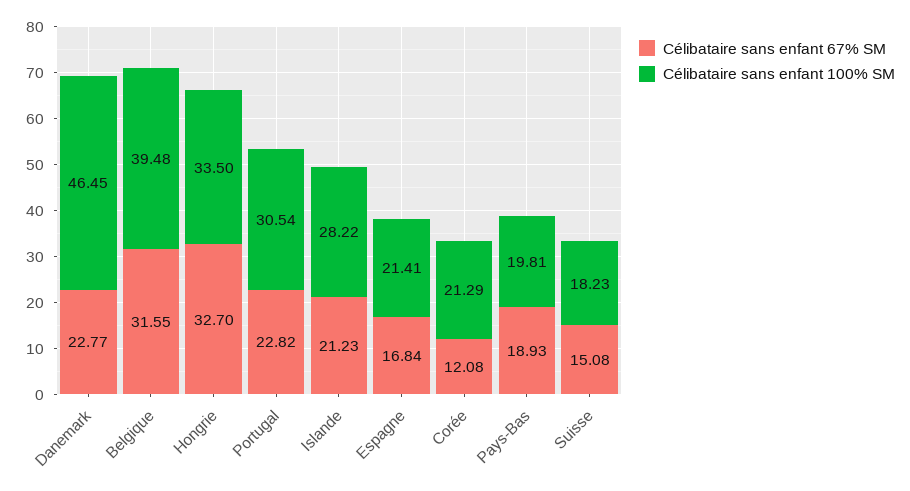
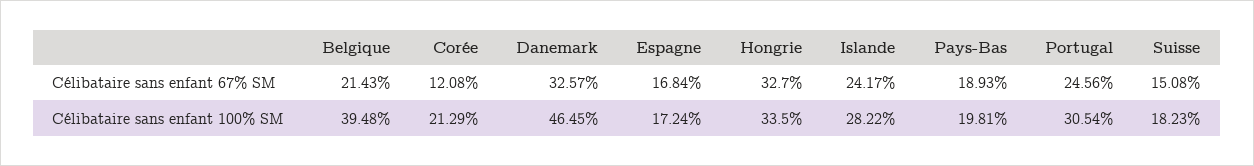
  {
    "Célibataire sans enfant 67% SM": {
-     "Danemark": 22.77,
+     "Danemark": 32.57,
-     "Belgique": 31.55,
+     "Belgique": 21.43,
      "Hongrie": 32.7,
-     "Portugal": 22.82,
+     "Portugal": 24.56,
-     "Islande": 21.23,
+     "Islande": 24.17,
      "Espagne": 16.84,
      "Corée": 12.08,
      "Pays-Bas": 18.93,
      "Suisse": 15.08
    },
    "Célibataire sans enfant 100% SM": {
      "Danemark": 46.45,
      "Belgique": 39.48,
      "Hongrie": 33.5,
      "Portugal": 30.54,
      "Islande": 28.22,
-     "Espagne": 21.41,
+     "Espagne": 17.24,
      "Corée": 21.29,
      "Pays-Bas": 19.81,
      "Suisse": 18.23
    }
  }

